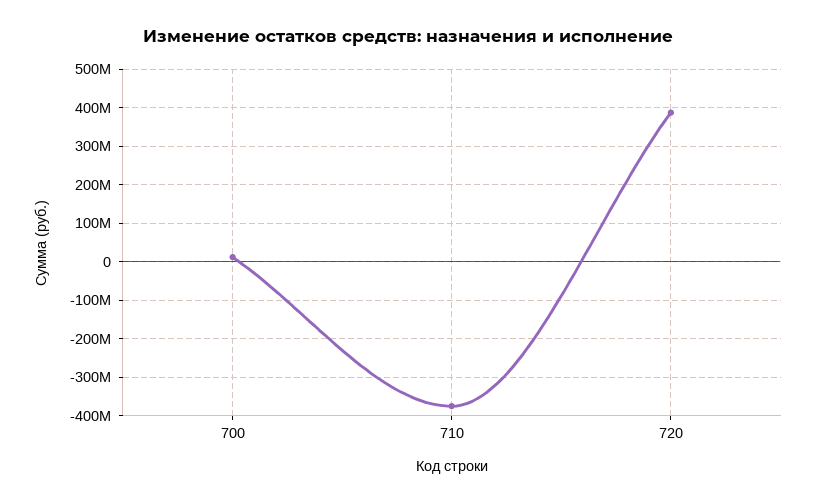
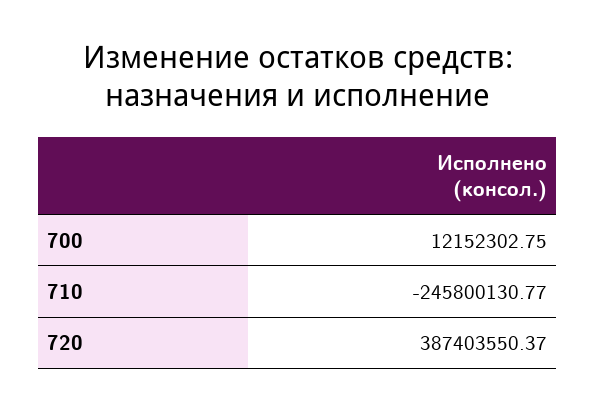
  {
    "700": 12152302.75,
-   "710": -380000000,
+   "710": -245800130.77,
    "720": 387403550.37
  }

